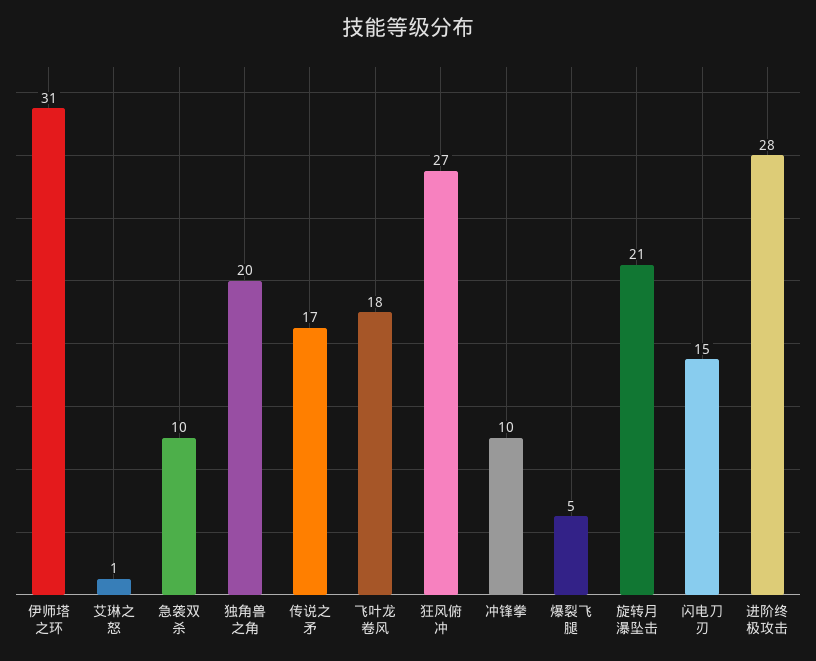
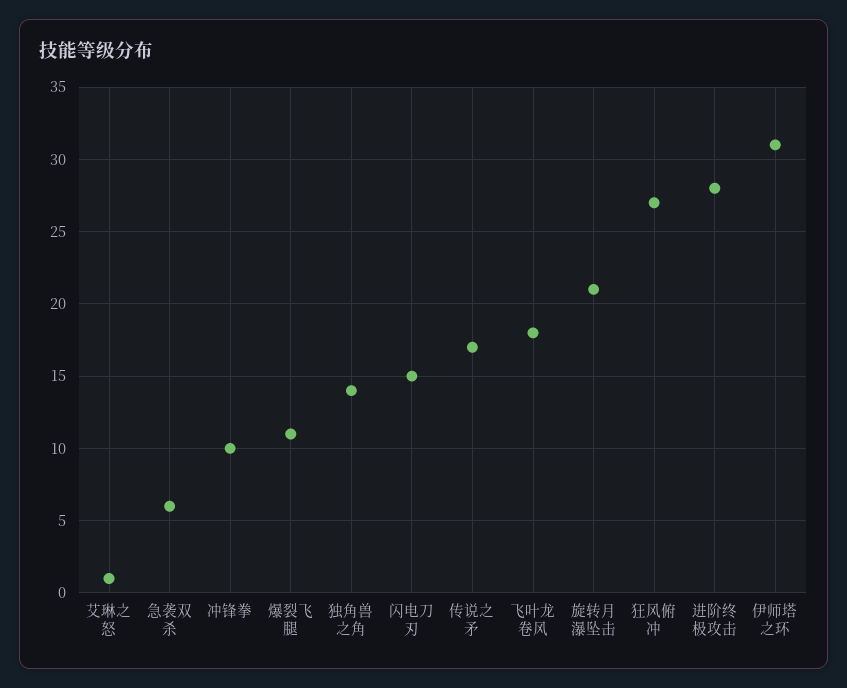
  {
    "伊师塔之环": 31,
    "艾琳之怒": 1,
-   "急袭双杀": 10,
+   "急袭双杀": 6,
-   "独角兽之角": 20,
+   "独角兽之角": 14,
    "传说之矛": 17,
    "飞叶龙卷风": 18,
    "狂风俯冲": 27,
    "冲锋拳": 10,
-   "爆裂飞腿": 5,
+   "爆裂飞腿": 11,
    "旋转月瀑坠击": 21,
    "闪电刀刃": 15,
    "进阶终极攻击": 28
  }

